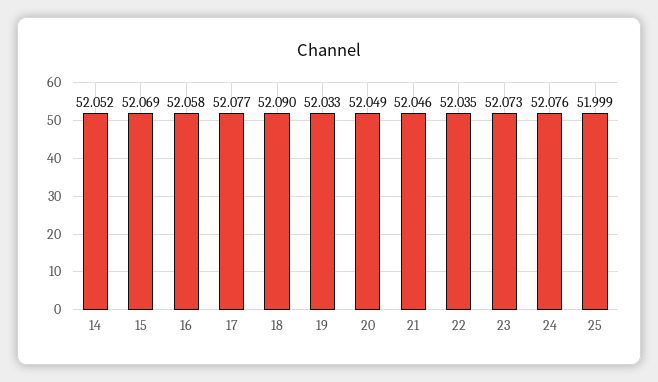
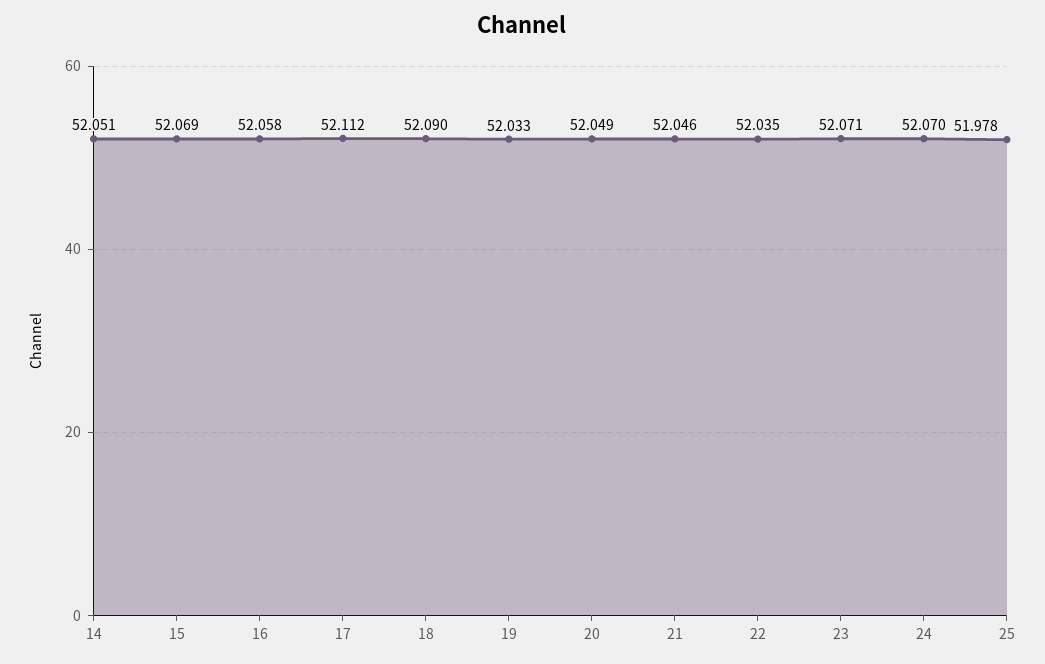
  {
-   "14": 52.052,
+   "14": 52.051,
    "15": 52.069,
    "16": 52.058,
-   "17": 52.077,
+   "17": 52.112,
    "18": 52.09,
    "19": 52.033,
    "20": 52.049,
    "21": 52.046,
    "22": 52.035,
-   "23": 52.073,
+   "23": 52.071,
-   "24": 52.076,
+   "24": 52.07,
-   "25": 51.999
+   "25": 51.978
  }

